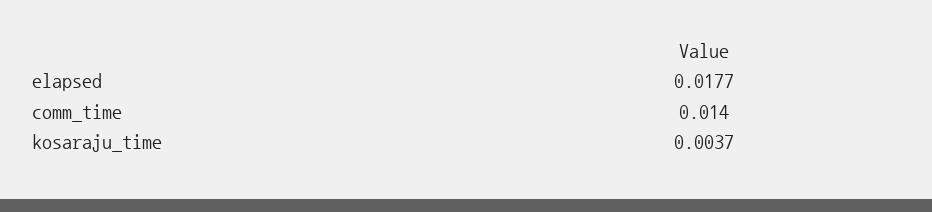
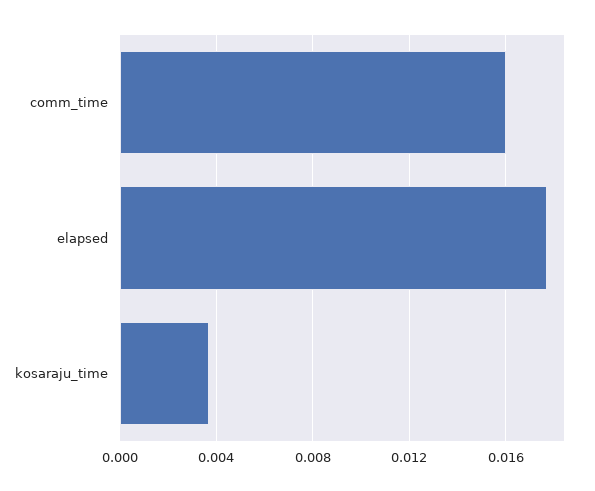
  {
    "elapsed": 0.0177,
-   "comm_time": 0.014,
+   "comm_time": 0.016,
    "kosaraju_time": 0.0037
  }

